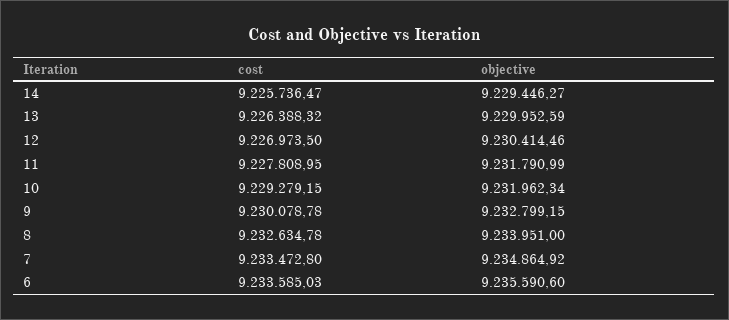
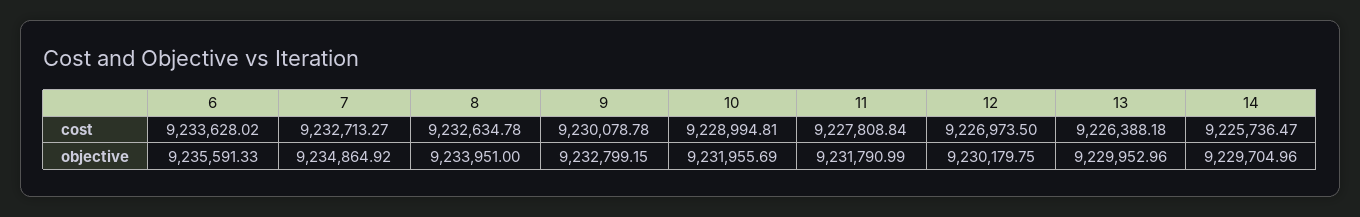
  {
    "cost": {
      "14": 9225736.47,
-     "13": 9226388.32,
+     "13": 9226388.18,
      "12": 9226973.5,
-     "11": 9227808.95,
+     "11": 9227808.84,
-     "10": 9229279.15,
+     "10": 9228994.81,
      "9": 9230078.78,
      "8": 9232634.78,
-     "7": 9233472.8,
+     "7": 9232713.27,
-     "6": 9233585.03
+     "6": 9233628.02
    },
    "objective": {
-     "14": 9229446.27,
+     "14": 9229704.96,
-     "13": 9229952.59,
+     "13": 9229952.96,
-     "12": 9230414.46,
+     "12": 9230179.75,
      "11": 9231790.99,
-     "10": 9231962.34,
+     "10": 9231955.69,
      "9": 9232799.15,
      "8": 9233951,
      "7": 9234864.92,
-     "6": 9235590.6
+     "6": 9235591.33
    }
  }

